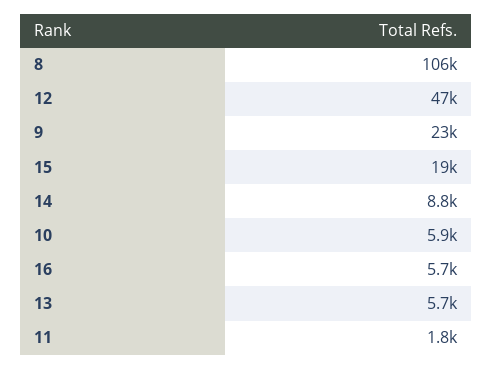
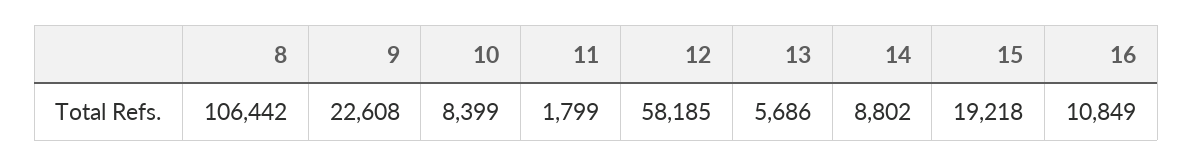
  {
    "8": 106442,
-   "12": 47000,
+   "12": 58185,
    "9": 22608,
    "15": 19218,
    "14": 8802,
-   "10": 5900,
+   "10": 8399,
-   "16": 5700,
+   "16": 10849,
    "13": 5686,
    "11": 1799
  }

